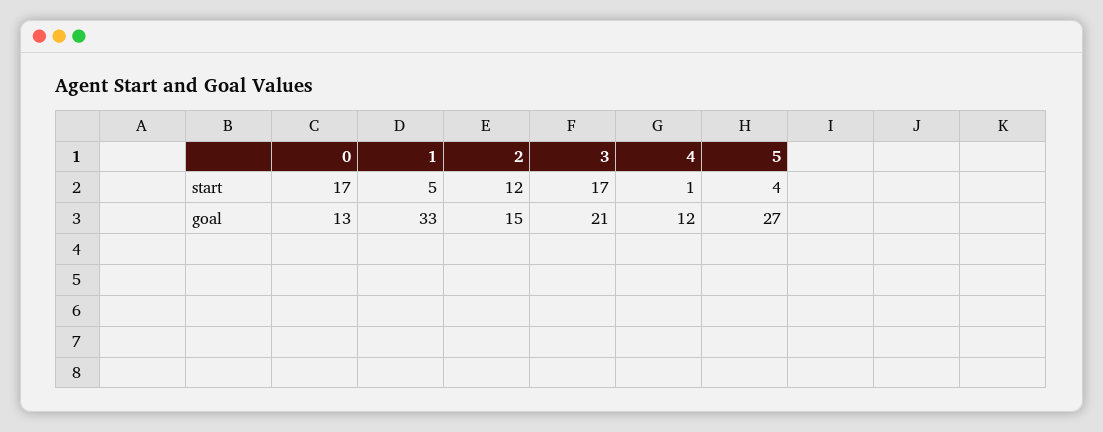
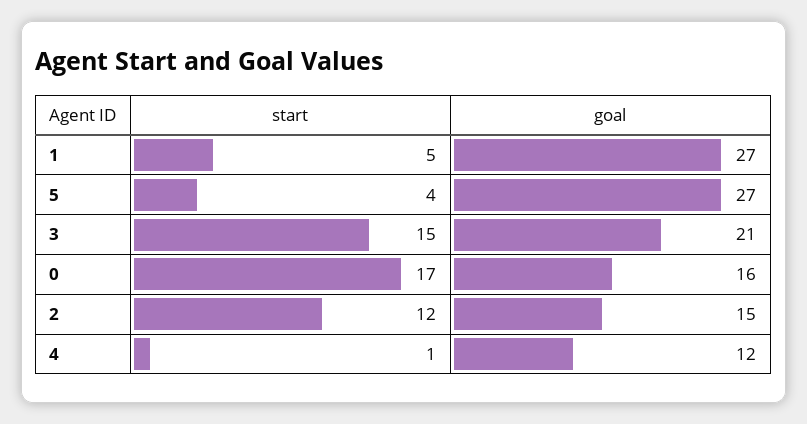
  {
    "0": {
      "start": 17,
-     "goal": 13
+     "goal": 16
    },
    "1": {
      "start": 5,
-     "goal": 33
+     "goal": 27
    },
    "2": {
      "start": 12,
      "goal": 15
    },
    "3": {
-     "start": 17,
+     "start": 15,
      "goal": 21
    },
    "4": {
      "start": 1,
      "goal": 12
    },
    "5": {
      "start": 4,
      "goal": 27
    }
  }

